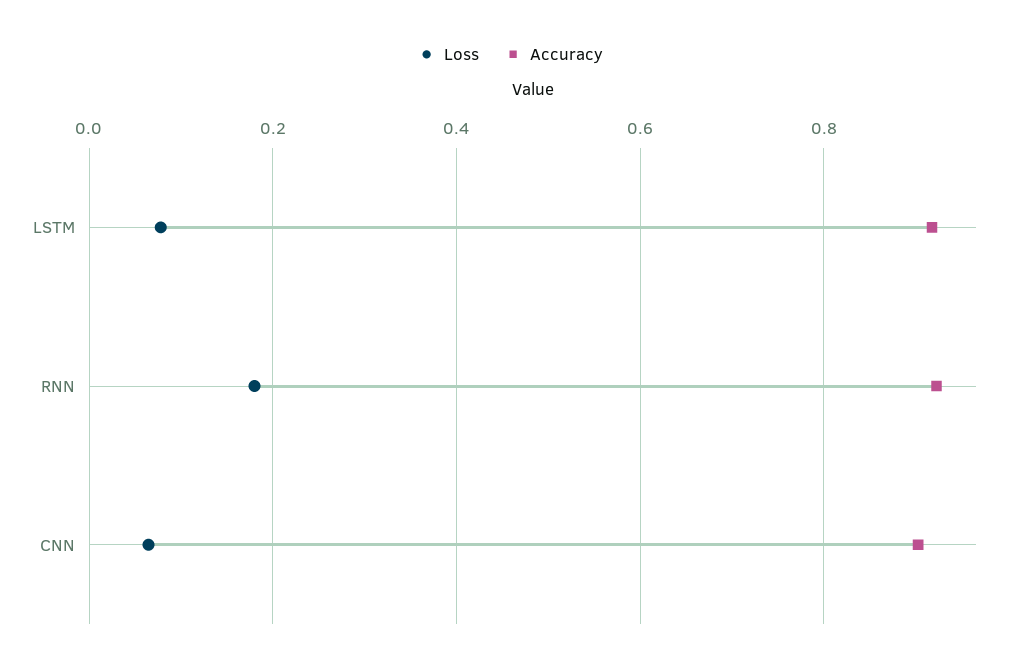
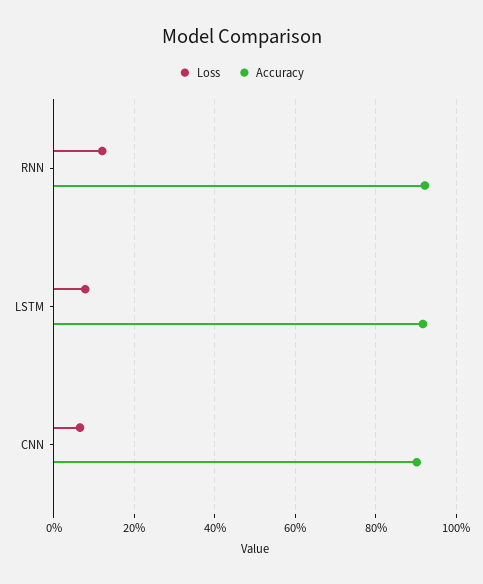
  {
    "Loss": {
      "LSTM": 0.08,
-     "RNN": 0.18,
+     "RNN": 0.12,
      "CNN": 0.06
    },
    "Accuracy": {
      "LSTM": 0.92,
      "RNN": 0.92,
      "CNN": 0.9
    }
  }

